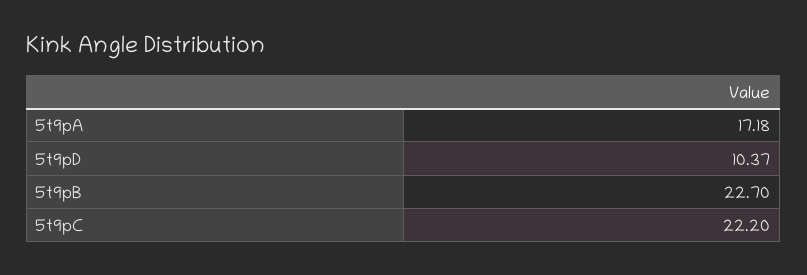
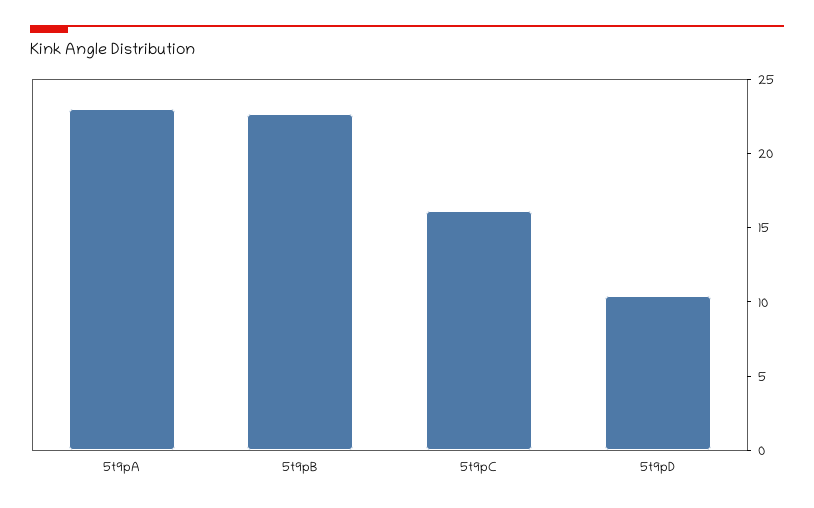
  {
-   "5t9pA": 17.18,
+   "5t9pA": 23,
    "5t9pD": 10.37,
    "5t9pB": 22.7,
-   "5t9pC": 22.2
+   "5t9pC": 16
  }

